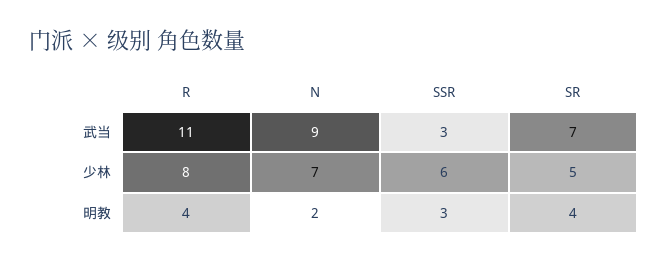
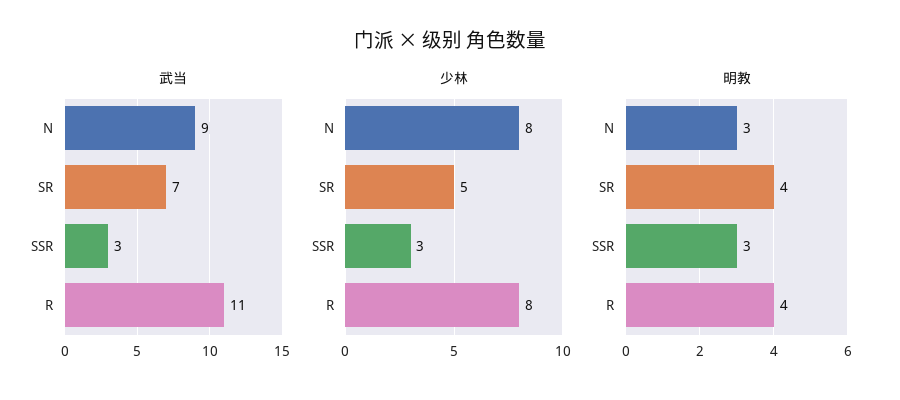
  {
    "武当": {
      "R": 11,
      "N": 9,
      "SSR": 3,
      "SR": 7
    },
    "少林": {
      "R": 8,
-     "N": 7,
+     "N": 8,
-     "SSR": 6,
+     "SSR": 3,
      "SR": 5
    },
    "明教": {
      "R": 4,
-     "N": 2,
+     "N": 3,
      "SSR": 3,
      "SR": 4
    }
  }

